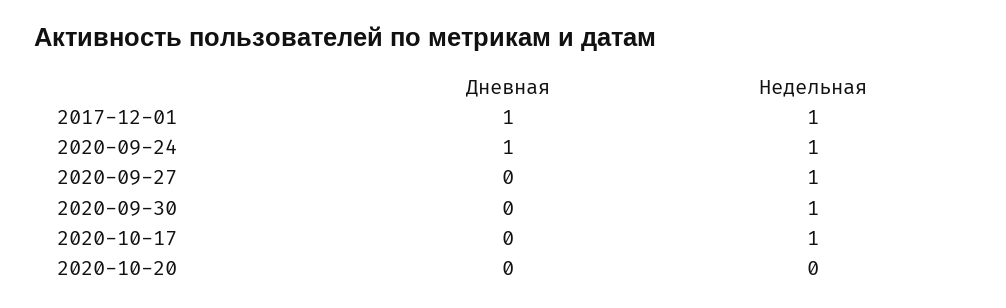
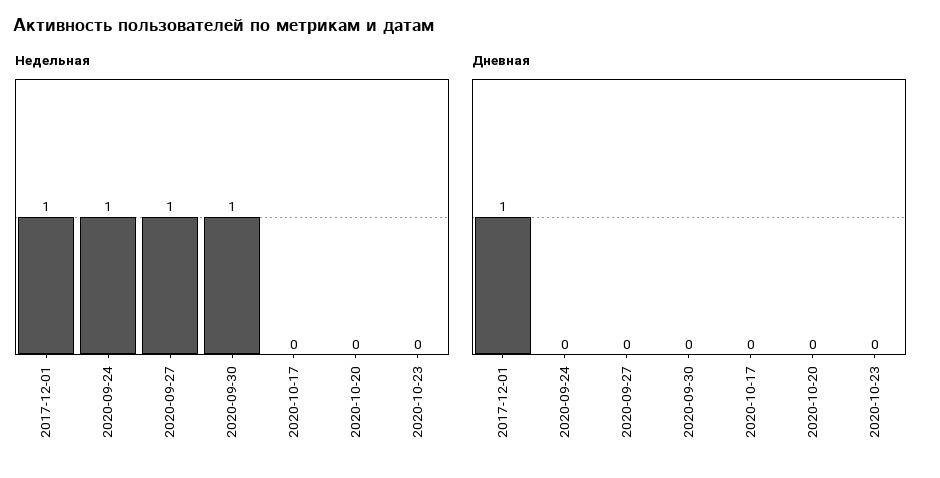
  {
    "Дневная": {
      "2017-12-01": 1,
-     "2020-09-24": 1,
+     "2020-09-24": 0,
      "2020-09-27": 0,
      "2020-09-30": 0,
      "2020-10-17": 0,
-     "2020-10-20": 0
+     "2020-10-20": 0,
+     "2020-10-23": 0
    },
    "Недельная": {
      "2017-12-01": 1,
      "2020-09-24": 1,
      "2020-09-27": 1,
      "2020-09-30": 1,
-     "2020-10-17": 1,
+     "2020-10-17": 0,
-     "2020-10-20": 0
+     "2020-10-20": 0,
+     "2020-10-23": 0
    }
  }

